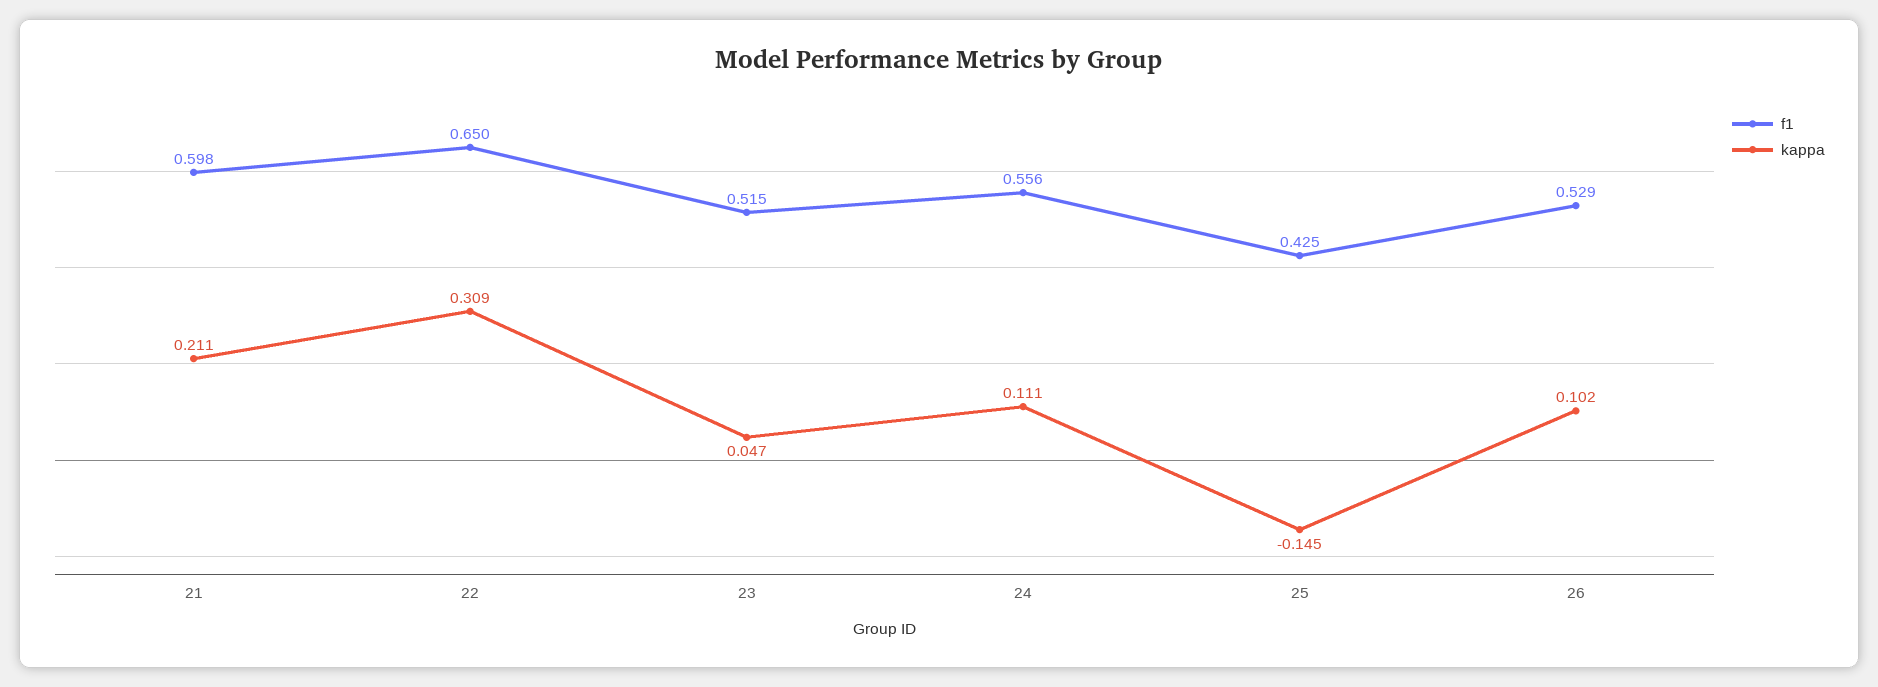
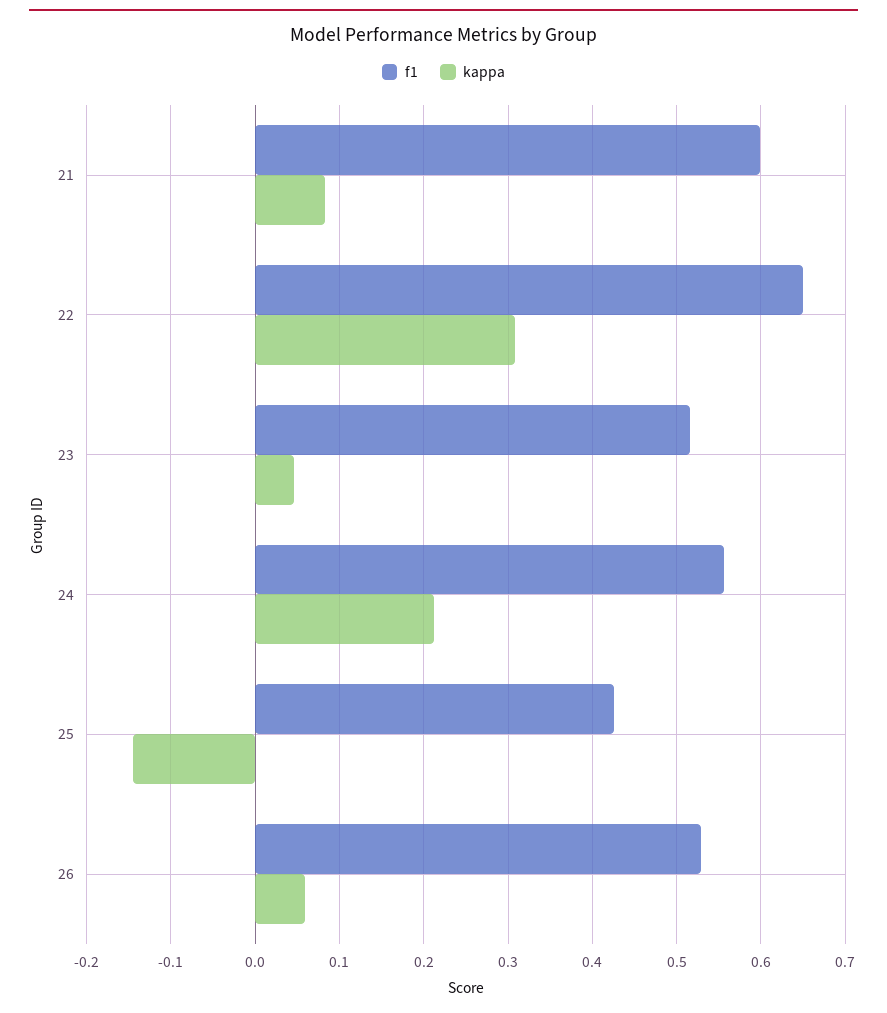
  {
    "f1": {
      "21": 0.598,
      "22": 0.65,
      "23": 0.515,
      "24": 0.556,
      "25": 0.425,
      "26": 0.529
    },
    "kappa": {
-     "21": 0.211,
+     "21": 0.08,
      "22": 0.309,
      "23": 0.047,
-     "24": 0.111,
+     "24": 0.21,
      "25": -0.145,
-     "26": 0.102
+     "26": 0.06
    }
  }

